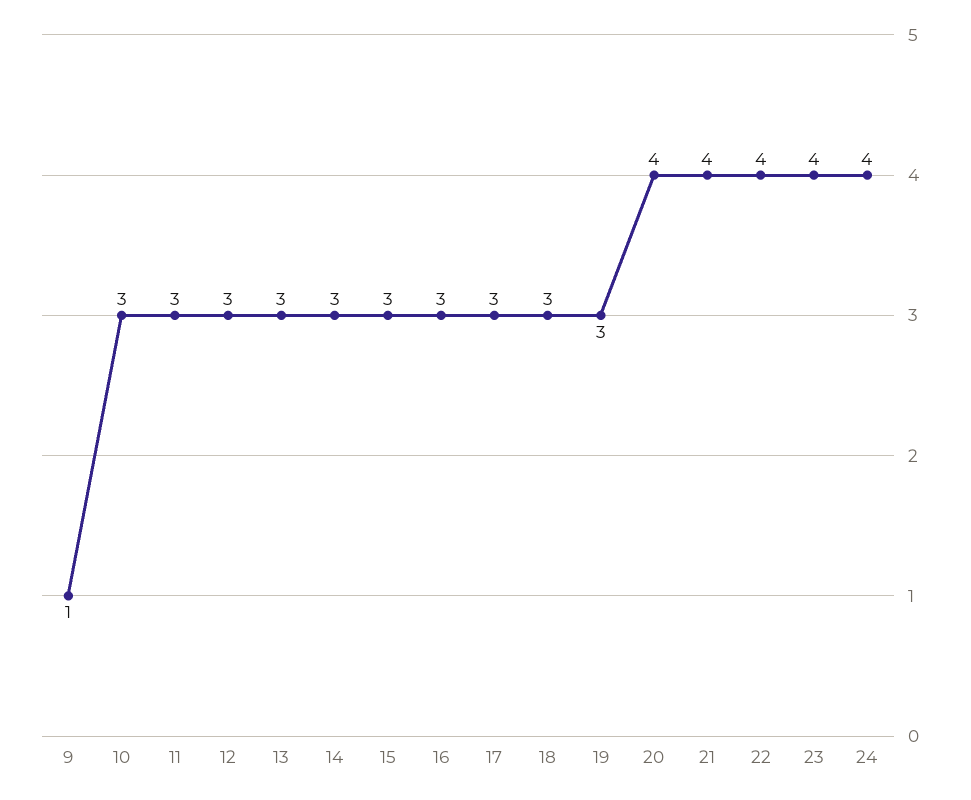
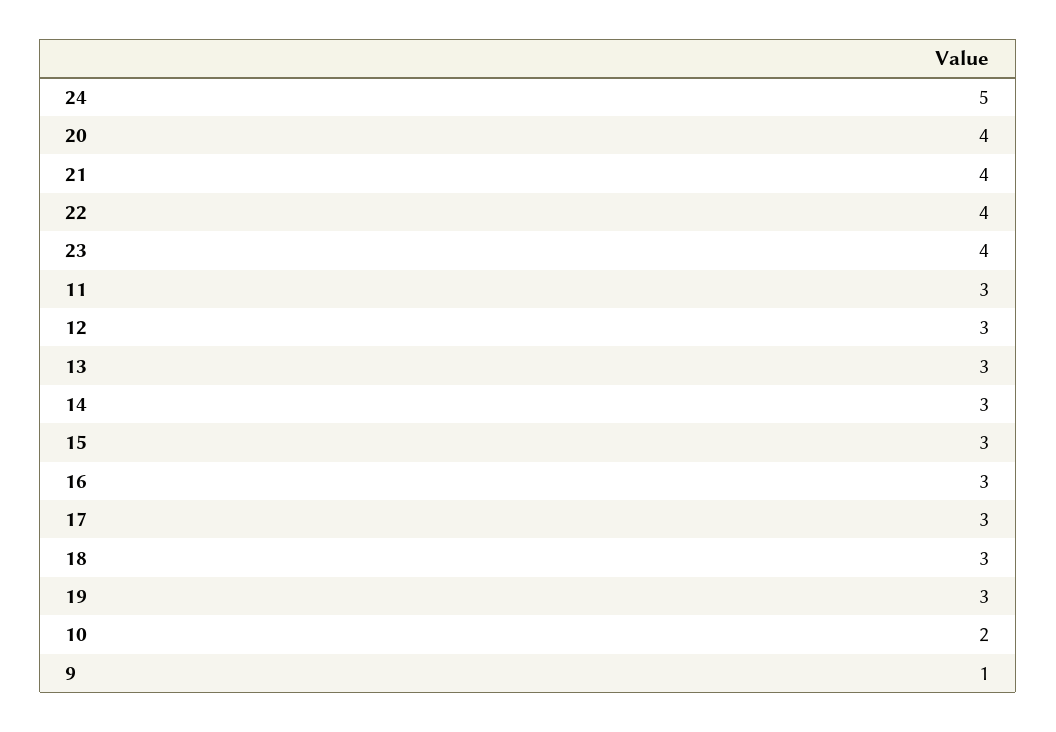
  {
    "9": 1,
-   "10": 3,
+   "10": 2,
    "11": 3,
    "12": 3,
    "13": 3,
    "14": 3,
    "15": 3,
    "16": 3,
    "17": 3,
    "18": 3,
    "19": 3,
    "20": 4,
    "21": 4,
    "22": 4,
    "23": 4,
-   "24": 4
+   "24": 5
  }

